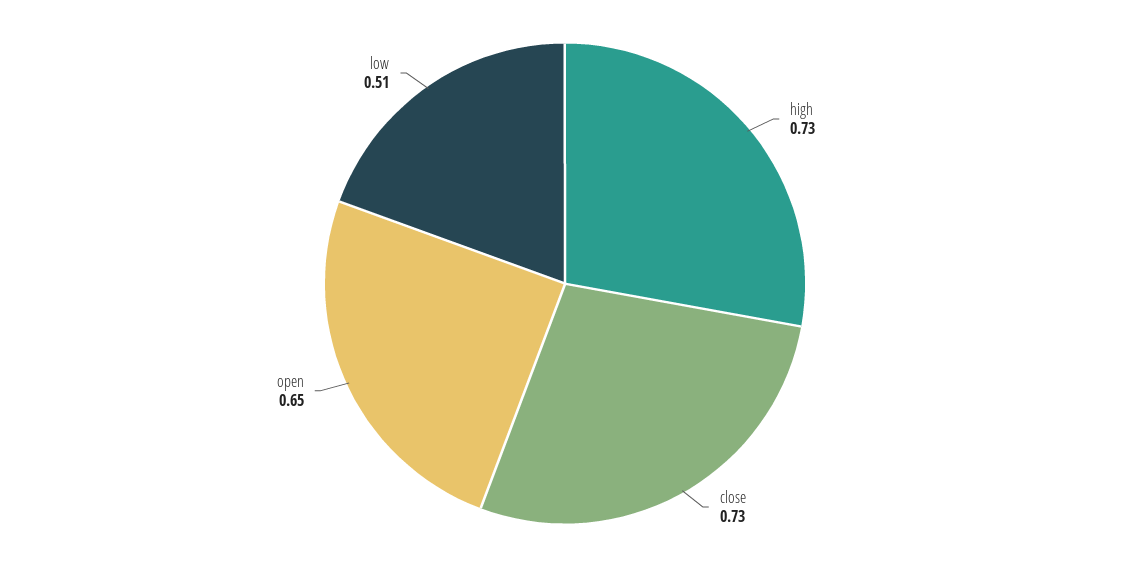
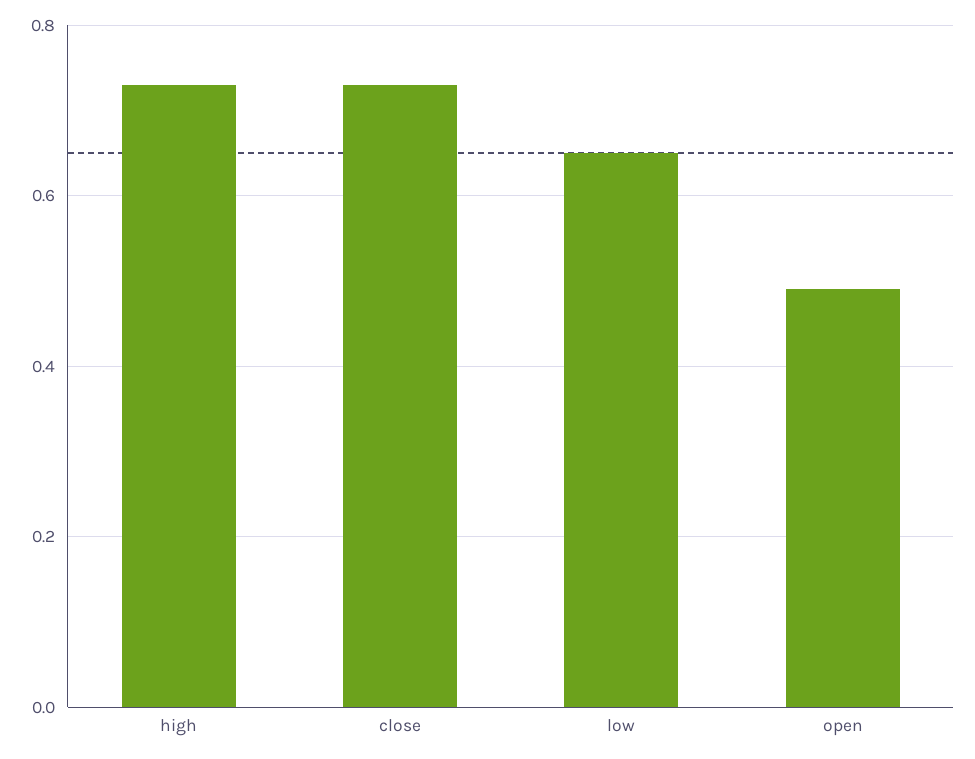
  {
    "high": 0.73,
    "close": 0.73,
-   "open": 0.65,
+   "open": 0.5,
-   "low": 0.51
+   "low": 0.65
  }

